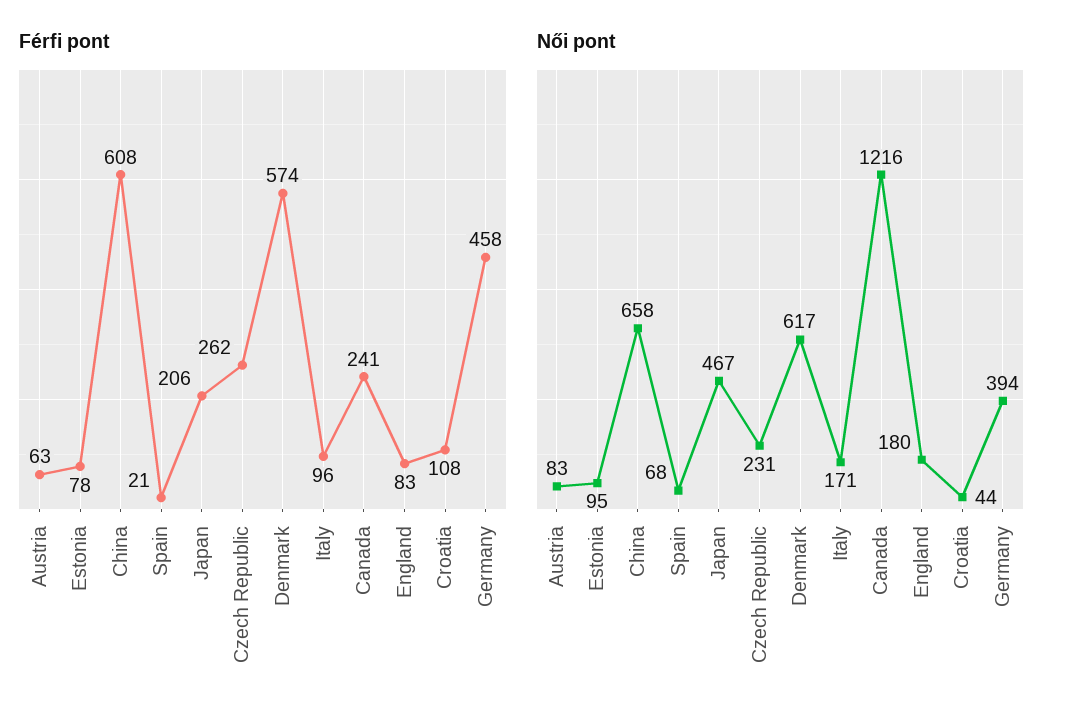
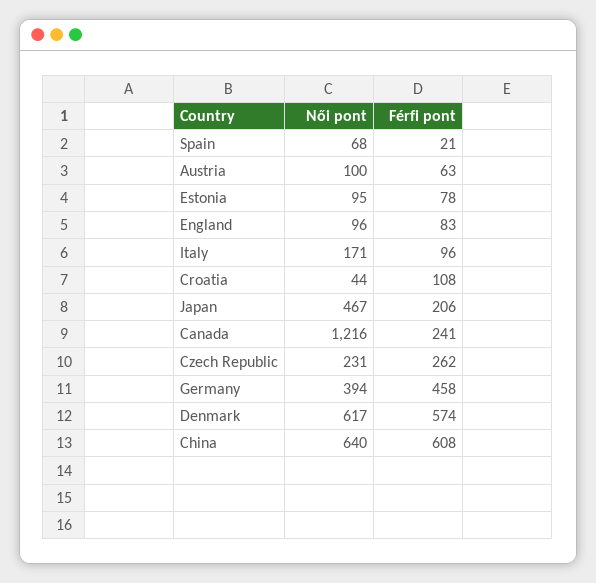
  {
    "Férfi pont": {
      "Austria": 63,
      "Estonia": 78,
      "China": 608,
      "Spain": 21,
      "Japan": 206,
      "Czech Republic": 262,
      "Denmark": 574,
      "Italy": 96,
      "Canada": 241,
      "England": 83,
      "Croatia": 108,
      "Germany": 458
    },
    "Női pont": {
-     "Austria": 83,
+     "Austria": 100,
      "Estonia": 95,
-     "China": 658,
+     "China": 640,
      "Spain": 68,
      "Japan": 467,
      "Czech Republic": 231,
      "Denmark": 617,
      "Italy": 171,
      "Canada": 1216,
-     "England": 180,
+     "England": 96,
      "Croatia": 44,
      "Germany": 394
    }
  }

